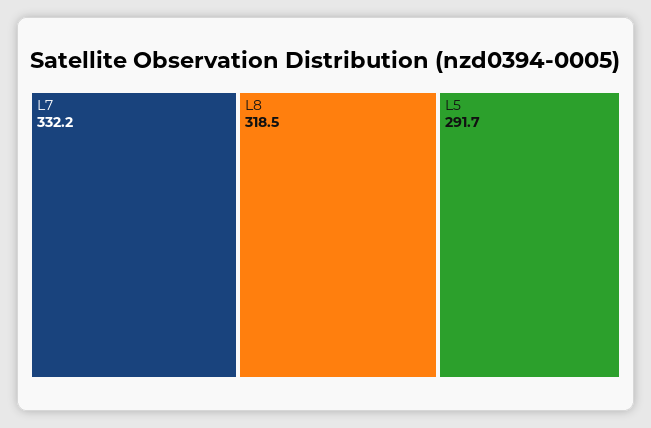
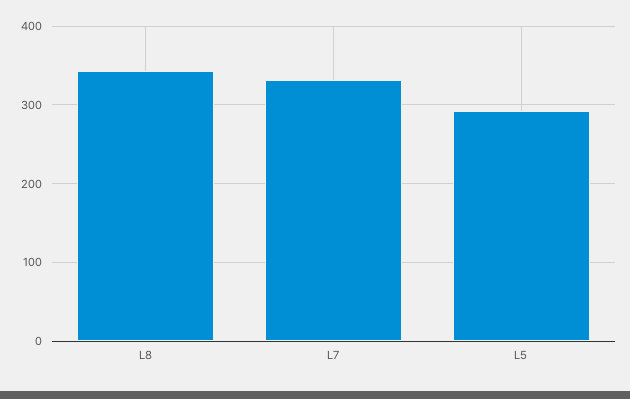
  {
    "L7": 332.2,
-   "L8": 318.5,
+   "L8": 340,
    "L5": 291.7
  }

